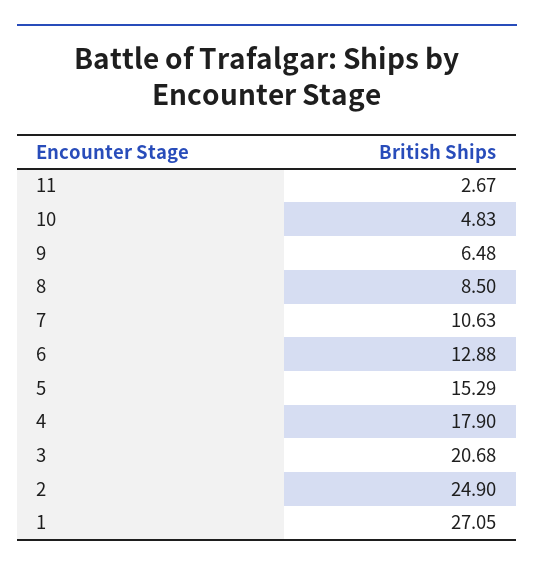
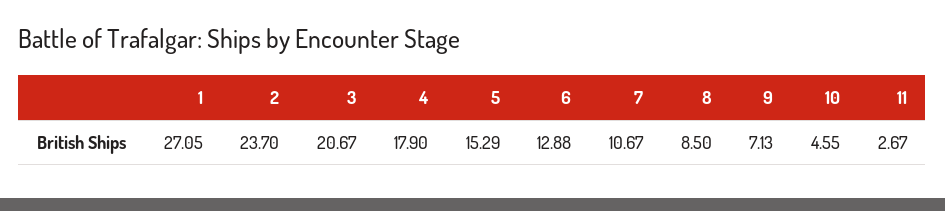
  {
    "11": 2.67,
-   "10": 4.83,
+   "10": 4.55,
-   "9": 6.48,
+   "9": 7.13,
    "8": 8.5,
-   "7": 10.63,
+   "7": 10.67,
    "6": 12.88,
    "5": 15.29,
    "4": 17.9,
-   "3": 20.68,
+   "3": 20.67,
-   "2": 24.9,
+   "2": 23.7,
    "1": 27.05
  }

